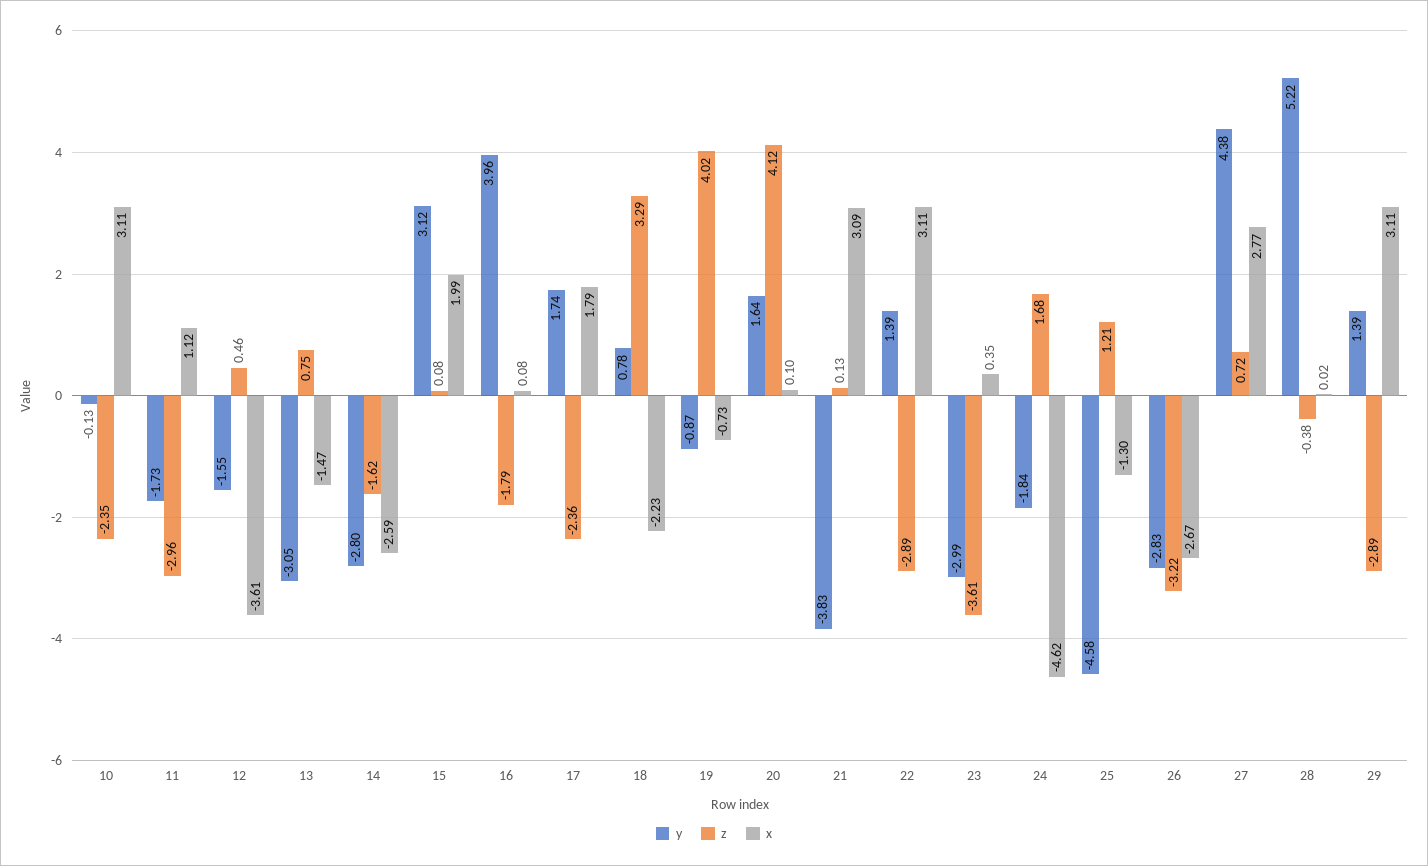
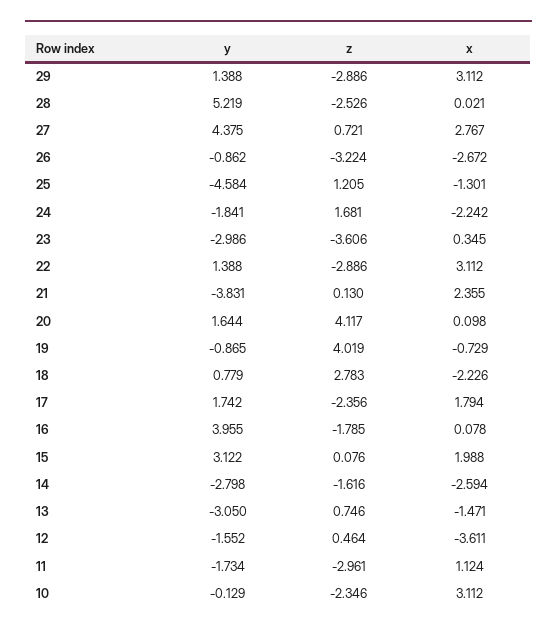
  {
    "y": {
      "10": -0.129,
      "11": -1.734,
      "12": -1.552,
      "13": -3.05,
      "14": -2.798,
      "15": 3.122,
      "16": 3.955,
      "17": 1.742,
      "18": 0.779,
      "19": -0.865,
      "20": 1.644,
      "21": -3.831,
      "22": 1.388,
      "23": -2.986,
      "24": -1.841,
      "25": -4.584,
-     "26": -2.83,
+     "26": -0.862,
      "27": 4.375,
      "28": 5.219,
      "29": 1.388
    },
    "z": {
      "10": -2.346,
      "11": -2.961,
      "12": 0.464,
      "13": 0.746,
      "14": -1.616,
      "15": 0.076,
      "16": -1.785,
      "17": -2.356,
-     "18": 3.29,
+     "18": 2.783,
      "19": 4.019,
      "20": 4.117,
      "21": 0.13,
      "22": -2.886,
      "23": -3.606,
      "24": 1.681,
      "25": 1.205,
      "26": -3.224,
      "27": 0.721,
-     "28": -0.38,
+     "28": -2.526,
      "29": -2.886
    },
    "x": {
      "10": 3.112,
      "11": 1.124,
      "12": -3.611,
      "13": -1.471,
      "14": -2.594,
      "15": 1.988,
      "16": 0.078,
      "17": 1.794,
      "18": -2.226,
      "19": -0.729,
      "20": 0.098,
-     "21": 3.09,
+     "21": 2.355,
      "22": 3.112,
      "23": 0.345,
-     "24": -4.62,
+     "24": -2.242,
      "25": -1.301,
      "26": -2.672,
      "27": 2.767,
      "28": 0.021,
      "29": 3.112
    }
  }

